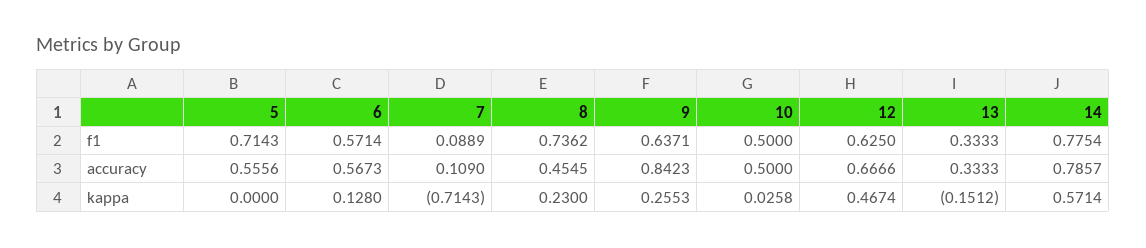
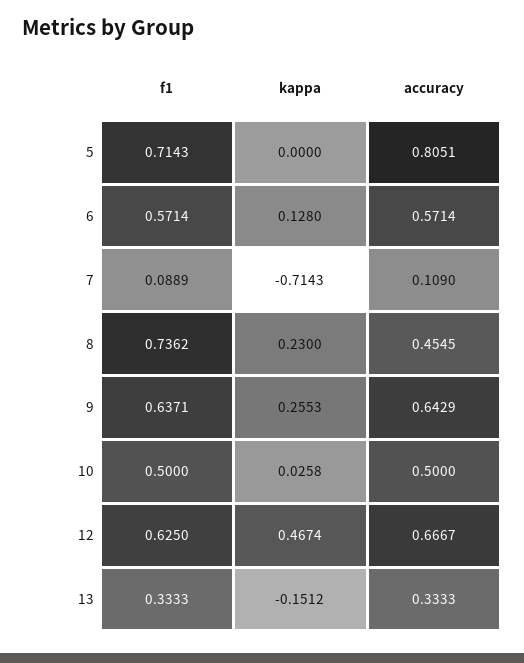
  {
    "5": {
      "f1": 0.7143,
-     "accuracy": 0.5556,
+     "accuracy": 0.8051,
      "kappa": 0
    },
    "6": {
      "f1": 0.5714,
-     "accuracy": 0.5673,
+     "accuracy": 0.5714,
      "kappa": 0.128
    },
    "7": {
      "f1": 0.0889,
      "accuracy": 0.109,
      "kappa": -0.7143
    },
    "8": {
      "f1": 0.7362,
      "accuracy": 0.4545,
      "kappa": 0.23
    },
    "9": {
      "f1": 0.6371,
-     "accuracy": 0.8423,
+     "accuracy": 0.6429,
      "kappa": 0.2553
    },
    "10": {
      "f1": 0.5,
      "accuracy": 0.5,
      "kappa": 0.0258
    },
    "12": {
      "f1": 0.625,
-     "accuracy": 0.6666,
+     "accuracy": 0.6667,
      "kappa": 0.4674
    },
    "13": {
      "f1": 0.3333,
      "accuracy": 0.3333,
      "kappa": -0.1512
-   },
+   }
-   "14": {
-     "f1": 0.7754,
-     "accuracy": 0.7857,
-     "kappa": 0.5714
-   }
  }

